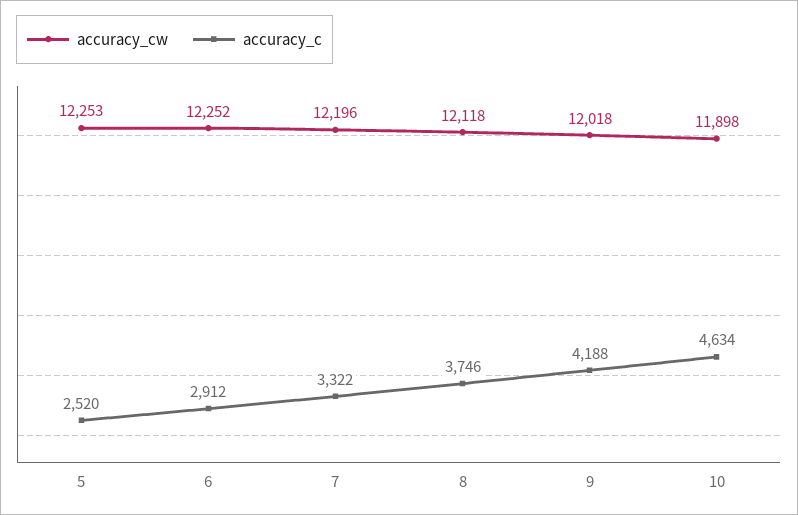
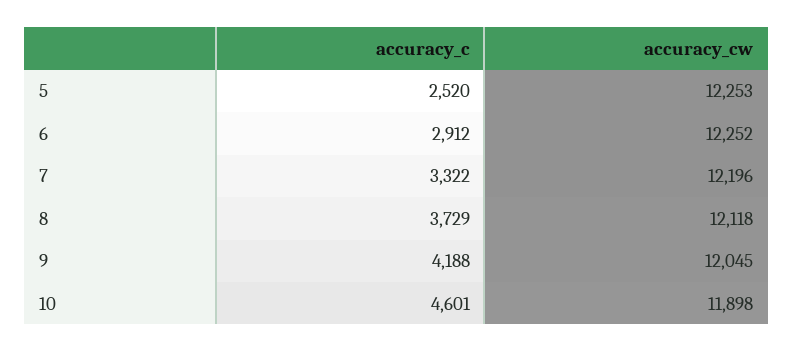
  {
    "accuracy_cw": {
      "5": 12253,
      "6": 12252,
      "7": 12196,
      "8": 12118,
-     "9": 12018,
+     "9": 12045,
      "10": 11898
    },
    "accuracy_c": {
      "5": 2520,
      "6": 2912,
      "7": 3322,
-     "8": 3746,
+     "8": 3729,
      "9": 4188,
-     "10": 4634
+     "10": 4601
    }
  }

